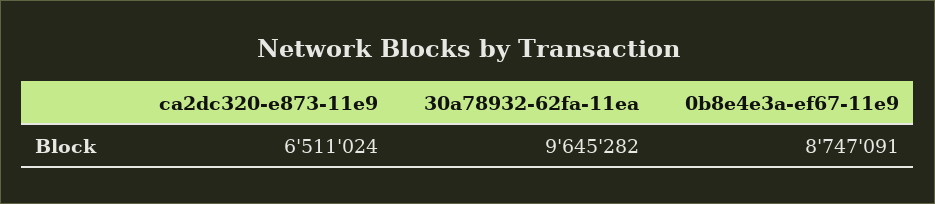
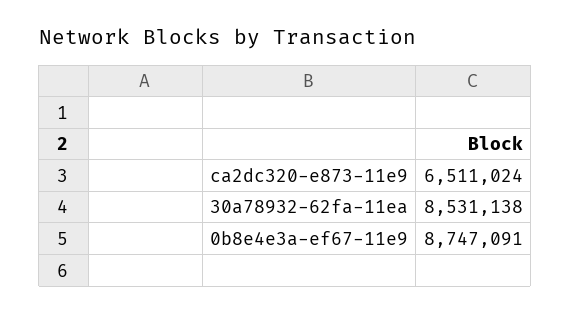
  {
    "ca2dc320-e873-11e9": 6511024,
-   "30a78932-62fa-11ea": 9645282,
+   "30a78932-62fa-11ea": 8531138,
    "0b8e4e3a-ef67-11e9": 8747091
  }

